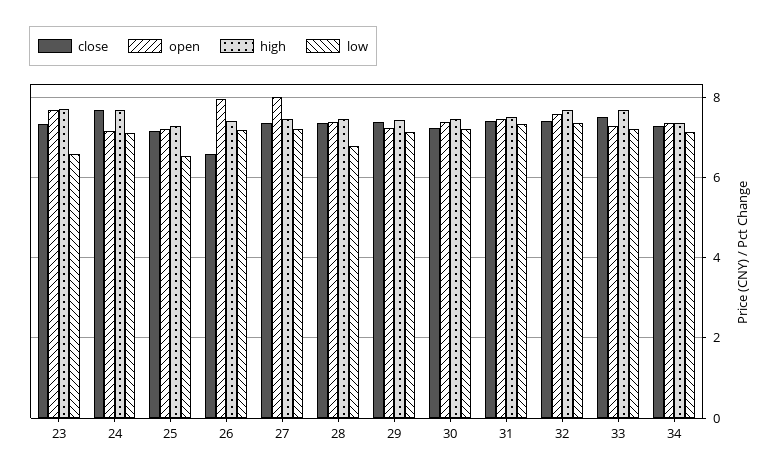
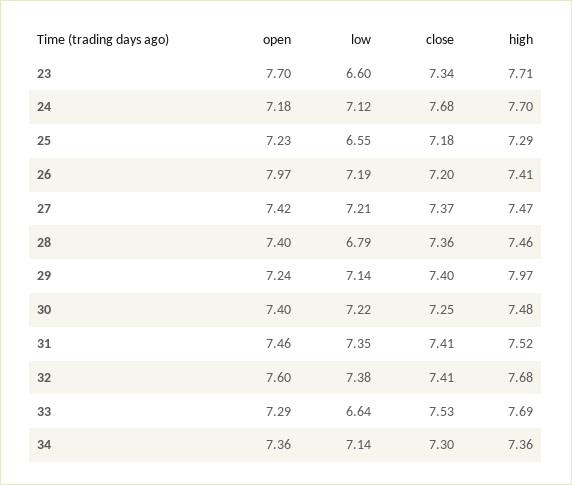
  {
    "close": {
      "23": 7.34,
      "24": 7.68,
      "25": 7.18,
-     "26": 6.6,
+     "26": 7.2,
      "27": 7.37,
      "28": 7.36,
      "29": 7.4,
      "30": 7.25,
      "31": 7.41,
      "32": 7.41,
      "33": 7.53,
      "34": 7.3
    },
    "open": {
      "23": 7.7,
      "24": 7.18,
      "25": 7.23,
      "26": 7.97,
-     "27": 8,
+     "27": 7.42,
      "28": 7.4,
      "29": 7.24,
      "30": 7.4,
      "31": 7.46,
      "32": 7.6,
      "33": 7.29,
      "34": 7.36
    },
    "high": {
      "23": 7.71,
      "24": 7.7,
      "25": 7.29,
      "26": 7.41,
      "27": 7.47,
      "28": 7.46,
-     "29": 7.4,
+     "29": 7.97,
      "30": 7.48,
      "31": 7.52,
      "32": 7.68,
      "33": 7.69,
      "34": 7.36
    },
    "low": {
      "23": 6.6,
      "24": 7.12,
      "25": 6.55,
      "26": 7.19,
      "27": 7.21,
      "28": 6.79,
      "29": 7.14,
      "30": 7.22,
      "31": 7.35,
      "32": 7.38,
-     "33": 7.2,
+     "33": 6.64,
      "34": 7.14
    }
  }

